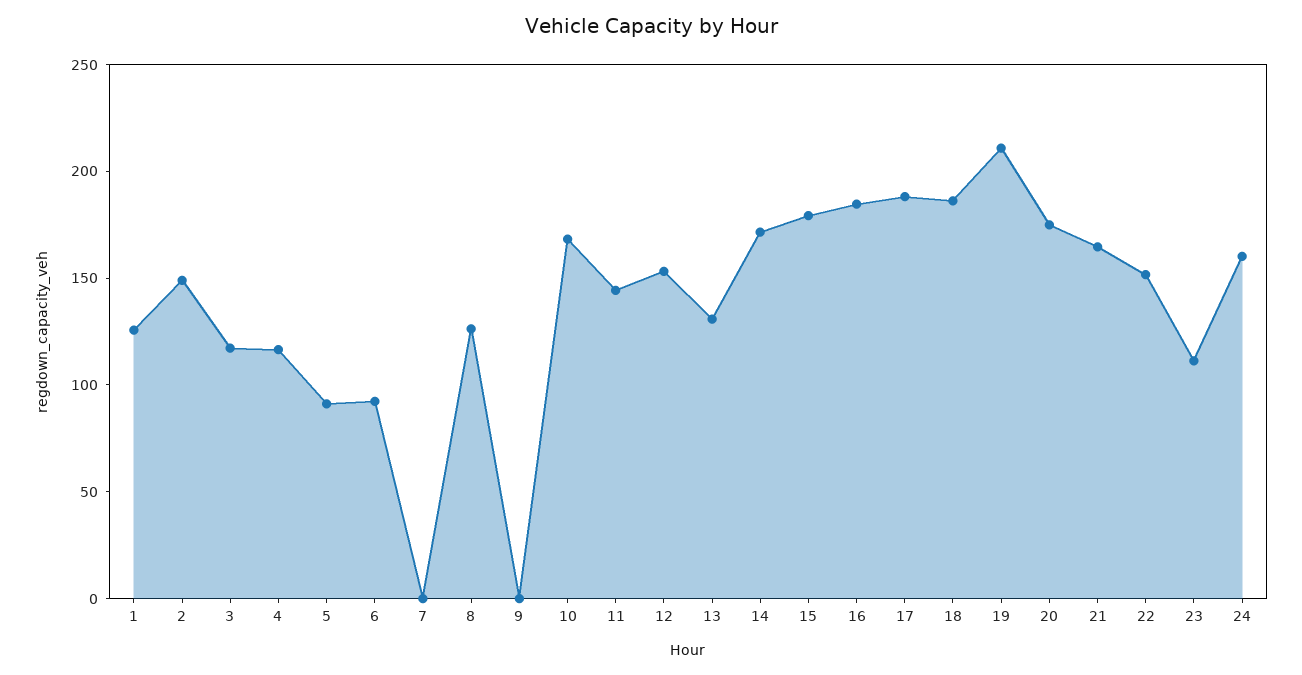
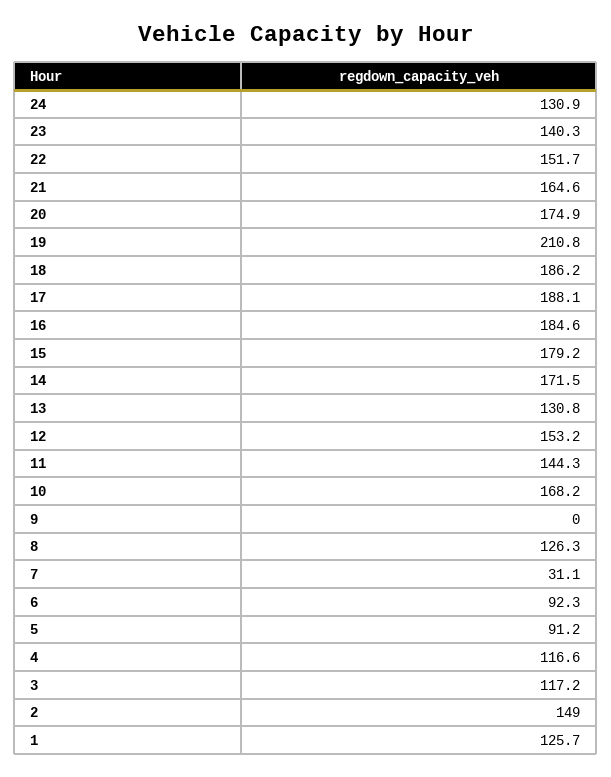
  {
    "1": 125.7,
    "2": 149,
    "3": 117.2,
    "4": 116.6,
    "5": 91.2,
    "6": 92.3,
-   "7": 0,
+   "7": 31.1,
    "8": 126.3,
    "9": 0,
    "10": 168.2,
    "11": 144.3,
    "12": 153.2,
    "13": 130.8,
    "14": 171.5,
    "15": 179.2,
    "16": 184.6,
    "17": 188.1,
    "18": 186.2,
    "19": 210.8,
    "20": 174.9,
    "21": 164.6,
    "22": 151.7,
-   "23": 110,
+   "23": 140.3,
-   "24": 160
+   "24": 130.9
  }

